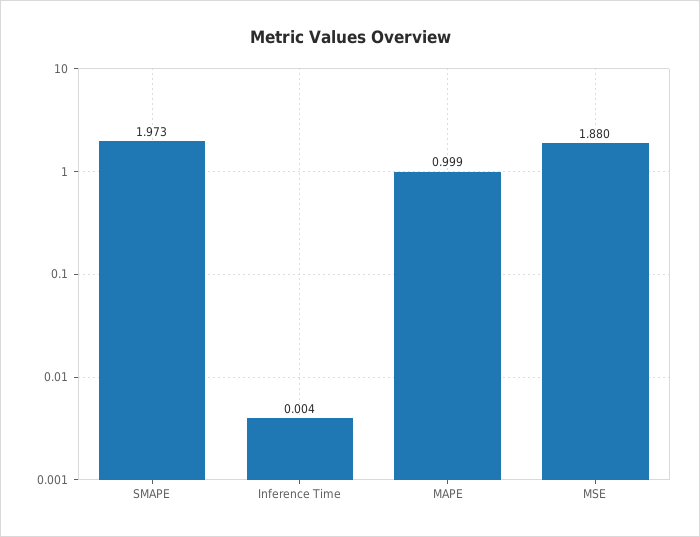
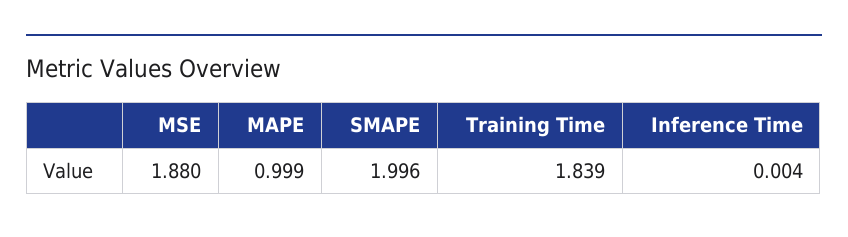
  {
-   "SMAPE": 1.973,
+   "SMAPE": 1.996,
    "Inference Time": 0.004,
    "MAPE": 0.999,
-   "MSE": 1.88
+   "MSE": 1.88,
+   "Training Time": 1.839
  }

